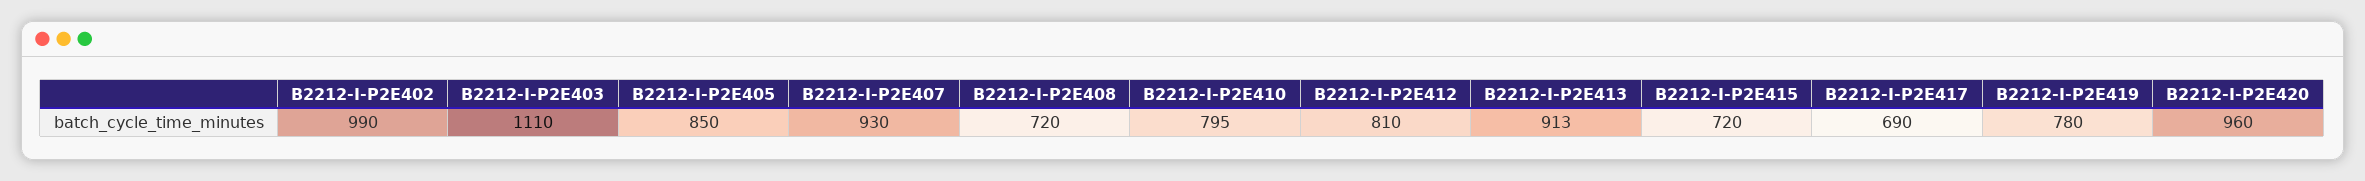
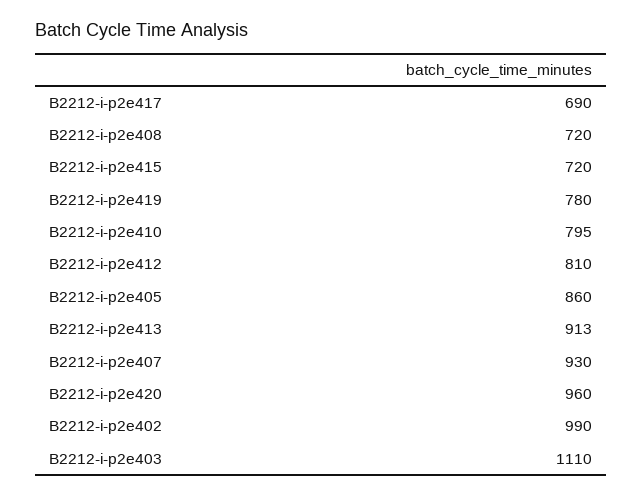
  {
    "B2212-I-P2E402": 990,
    "B2212-I-P2E403": 1110,
-   "B2212-I-P2E405": 850,
+   "B2212-I-P2E405": 860,
    "B2212-I-P2E407": 930,
    "B2212-I-P2E408": 720,
    "B2212-I-P2E410": 795,
    "B2212-I-P2E412": 810,
    "B2212-I-P2E413": 913,
    "B2212-I-P2E415": 720,
    "B2212-I-P2E417": 690,
    "B2212-I-P2E419": 780,
    "B2212-I-P2E420": 960
  }

